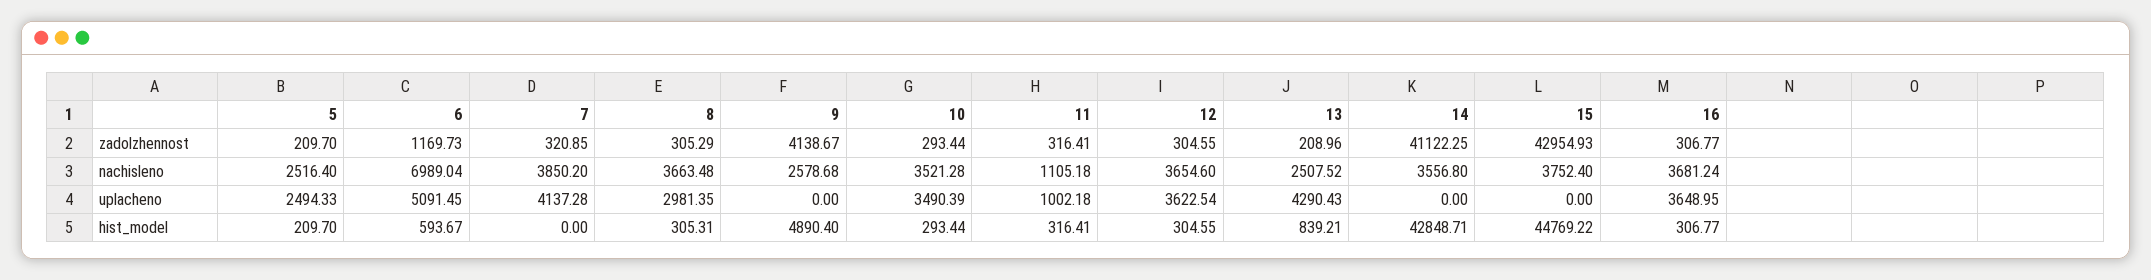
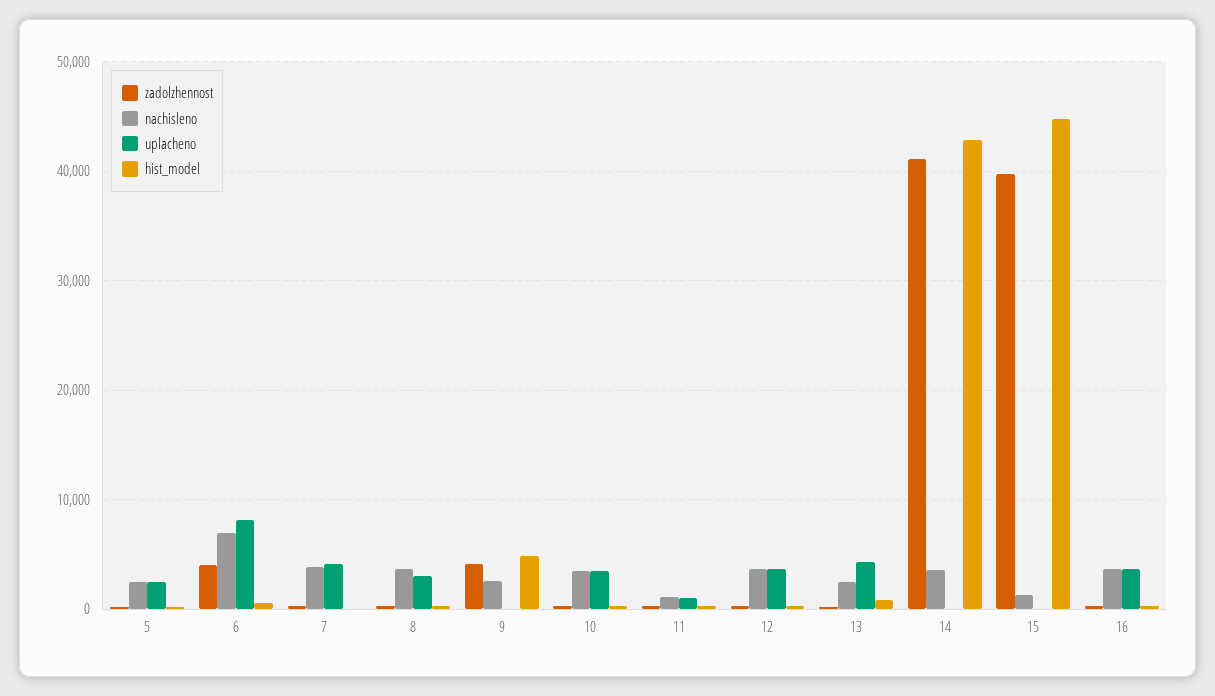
  {
    "zadolzhennost": {
      "5": 209.7,
-     "6": 1169.73,
+     "6": 4000,
      "7": 320.85,
      "8": 305.29,
      "9": 4138.67,
      "10": 293.44,
      "11": 316.41,
      "12": 304.55,
      "13": 208.96,
      "14": 41122.25,
-     "15": 42954.93,
+     "15": 40000,
      "16": 306.77
    },
    "nachisleno": {
      "5": 2516.4,
      "6": 6989.04,
      "7": 3850.2,
      "8": 3663.48,
      "9": 2578.68,
      "10": 3521.28,
      "11": 1105.18,
      "12": 3654.6,
      "13": 2507.52,
      "14": 3556.8,
-     "15": 3752.4,
+     "15": 1000,
      "16": 3681.24
    },
    "uplacheno": {
      "5": 2494.33,
-     "6": 5091.45,
+     "6": 8000,
      "7": 4137.28,
      "8": 2981.35,
      "9": 0,
      "10": 3490.39,
      "11": 1002.18,
      "12": 3622.54,
      "13": 4290.43,
      "14": 0,
      "15": 0,
      "16": 3648.95
    },
    "hist_model": {
      "5": 209.7,
      "6": 593.67,
      "7": 0,
      "8": 305.31,
      "9": 4890.4,
      "10": 293.44,
      "11": 316.41,
      "12": 304.55,
      "13": 839.21,
      "14": 42848.71,
      "15": 44769.22,
      "16": 306.77
    }
  }

